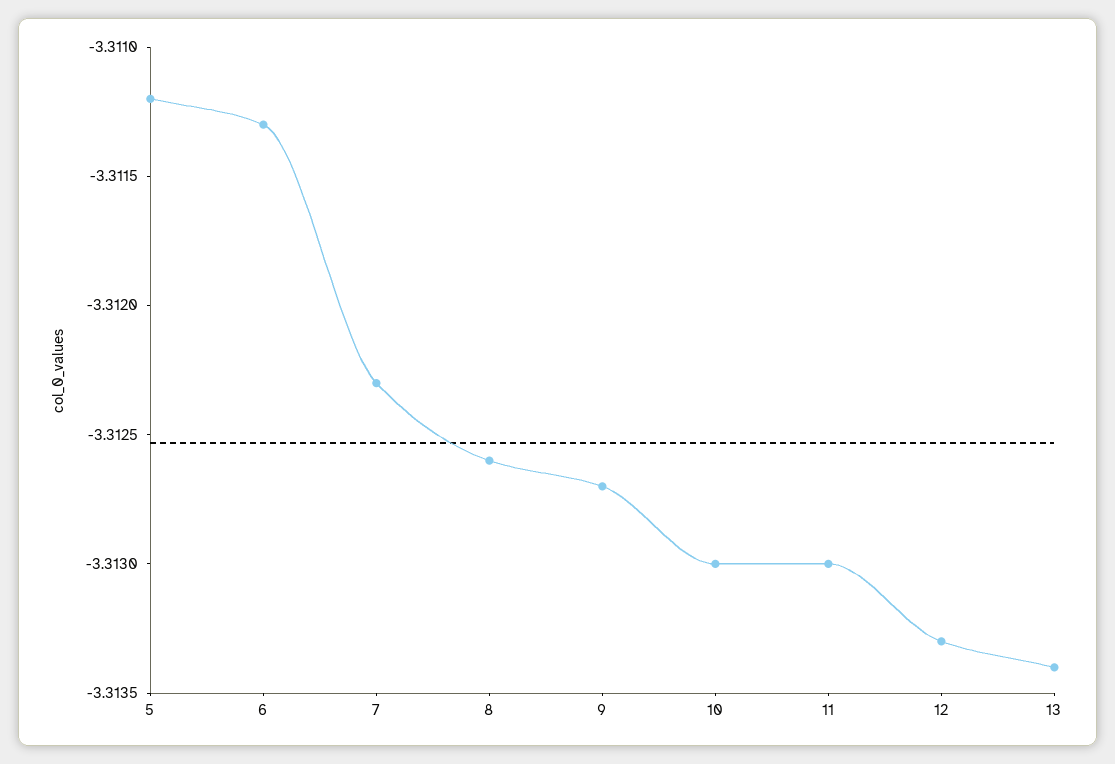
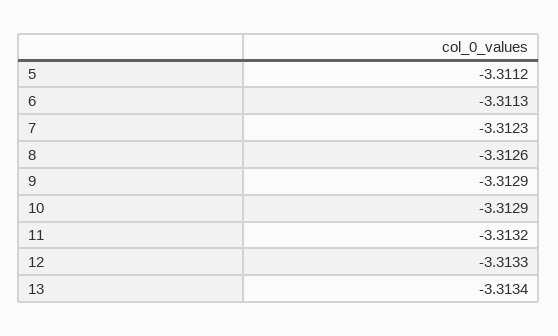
  {
    "5": -3.3112,
    "6": -3.3113,
    "7": -3.3123,
    "8": -3.3126,
-   "9": -3.3127,
+   "9": -3.3129,
-   "10": -3.313,
+   "10": -3.3129,
-   "11": -3.313,
+   "11": -3.3132,
    "12": -3.3133,
    "13": -3.3134
  }

